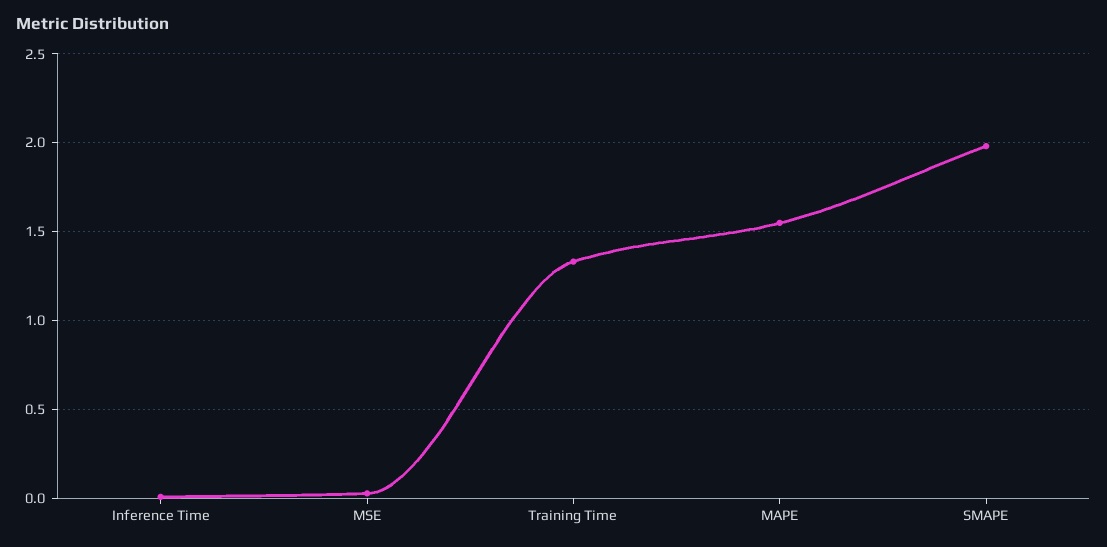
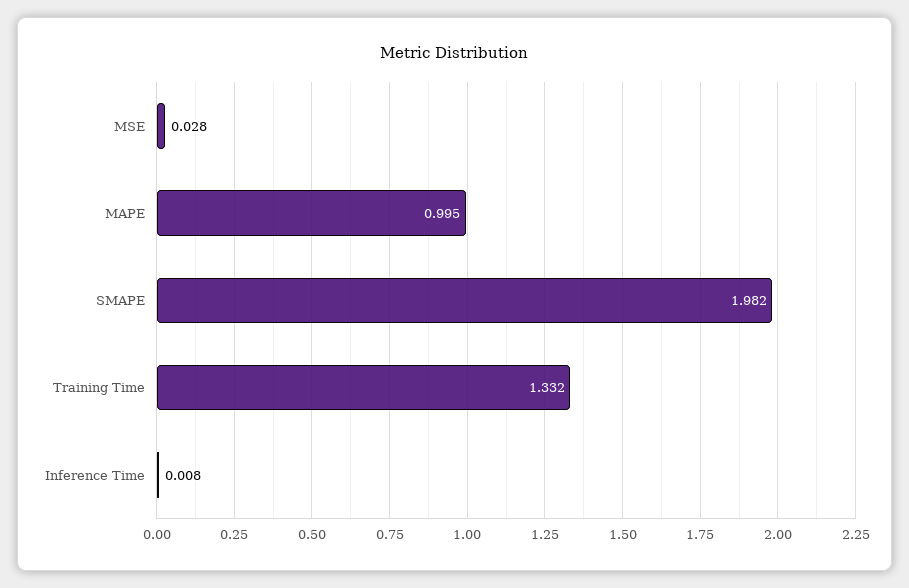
  {
    "Inference Time": 0.008,
    "MSE": 0.028,
    "Training Time": 1.332,
-   "MAPE": 1.55,
+   "MAPE": 0.995,
    "SMAPE": 1.982
  }

